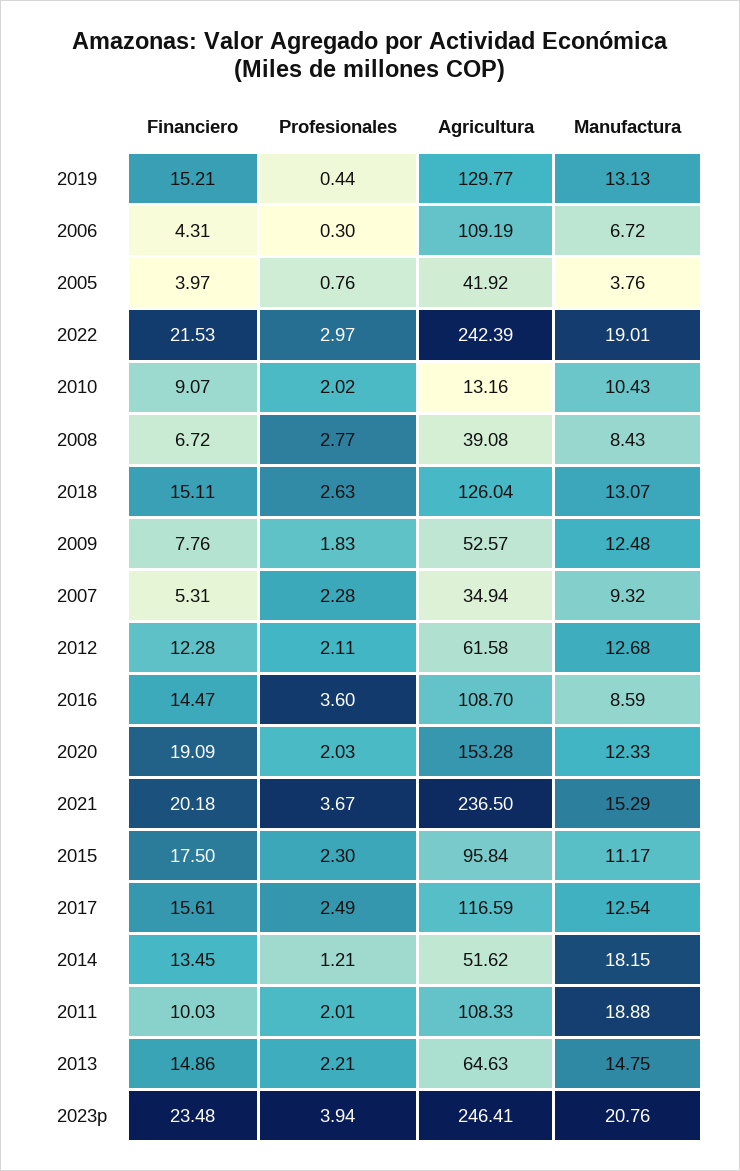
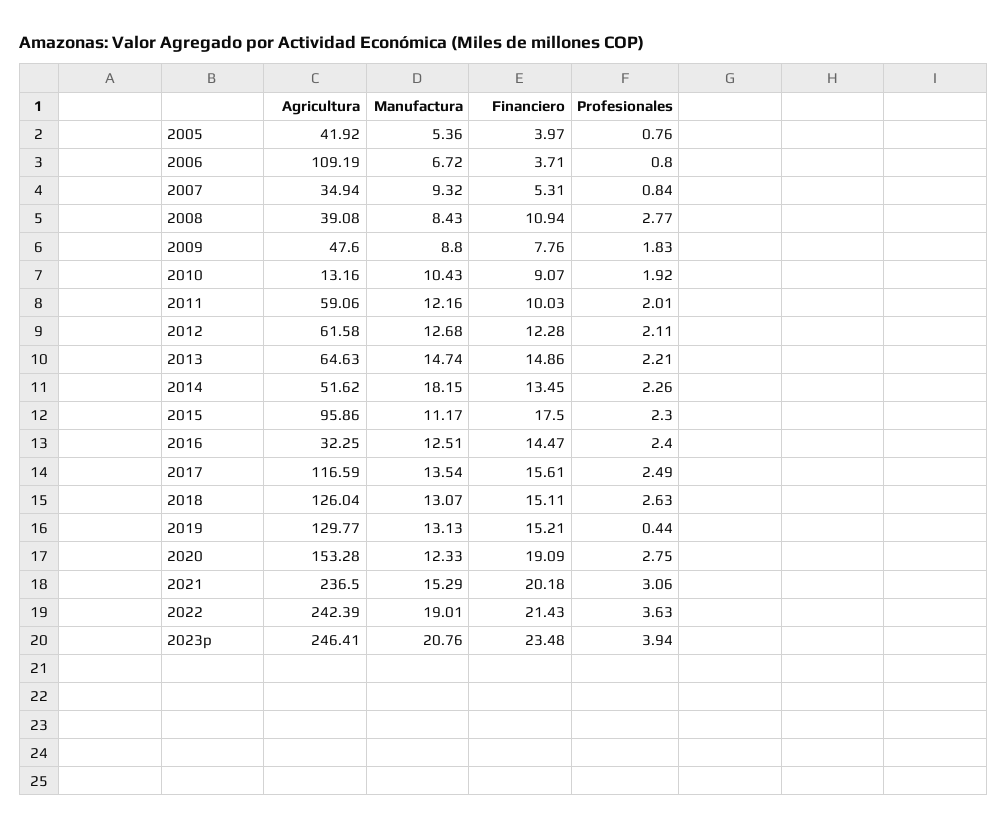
  {
    "Financiero": {
      "2019": 15.21,
-     "2006": 4.31,
+     "2006": 3.71,
      "2005": 3.97,
-     "2022": 21.53,
+     "2022": 21.43,
      "2010": 9.07,
-     "2008": 6.72,
+     "2008": 10.94,
      "2018": 15.11,
      "2009": 7.76,
      "2007": 5.31,
      "2012": 12.28,
      "2016": 14.47,
      "2020": 19.09,
      "2021": 20.18,
      "2015": 17.5,
      "2017": 15.61,
      "2014": 13.45,
      "2011": 10.03,
      "2013": 14.86,
      "2023p": 23.48
    },
    "Profesionales": {
      "2019": 0.44,
-     "2006": 0.3,
+     "2006": 0.8,
      "2005": 0.76,
-     "2022": 2.97,
+     "2022": 3.63,
-     "2010": 2.02,
+     "2010": 1.92,
      "2008": 2.77,
      "2018": 2.63,
      "2009": 1.83,
-     "2007": 2.28,
+     "2007": 0.84,
      "2012": 2.11,
-     "2016": 3.6,
+     "2016": 2.4,
-     "2020": 2.03,
+     "2020": 2.75,
-     "2021": 3.67,
+     "2021": 3.06,
      "2015": 2.3,
      "2017": 2.49,
-     "2014": 1.21,
+     "2014": 2.26,
      "2011": 2.01,
      "2013": 2.21,
      "2023p": 3.94
    },
    "Agricultura": {
      "2019": 129.77,
      "2006": 109.19,
      "2005": 41.92,
      "2022": 242.39,
      "2010": 13.16,
      "2008": 39.08,
      "2018": 126.04,
-     "2009": 52.57,
+     "2009": 47.6,
      "2007": 34.94,
      "2012": 61.58,
-     "2016": 108.7,
+     "2016": 32.25,
      "2020": 153.28,
      "2021": 236.5,
-     "2015": 95.84,
+     "2015": 95.86,
      "2017": 116.59,
      "2014": 51.62,
-     "2011": 108.33,
+     "2011": 59.06,
      "2013": 64.63,
      "2023p": 246.41
    },
    "Manufactura": {
      "2019": 13.13,
      "2006": 6.72,
-     "2005": 3.76,
+     "2005": 5.36,
      "2022": 19.01,
      "2010": 10.43,
      "2008": 8.43,
      "2018": 13.07,
-     "2009": 12.48,
+     "2009": 8.8,
      "2007": 9.32,
      "2012": 12.68,
-     "2016": 8.59,
+     "2016": 12.51,
      "2020": 12.33,
      "2021": 15.29,
      "2015": 11.17,
-     "2017": 12.54,
+     "2017": 13.54,
      "2014": 18.15,
-     "2011": 18.88,
+     "2011": 12.16,
-     "2013": 14.75,
+     "2013": 14.74,
      "2023p": 20.76
    }
  }

